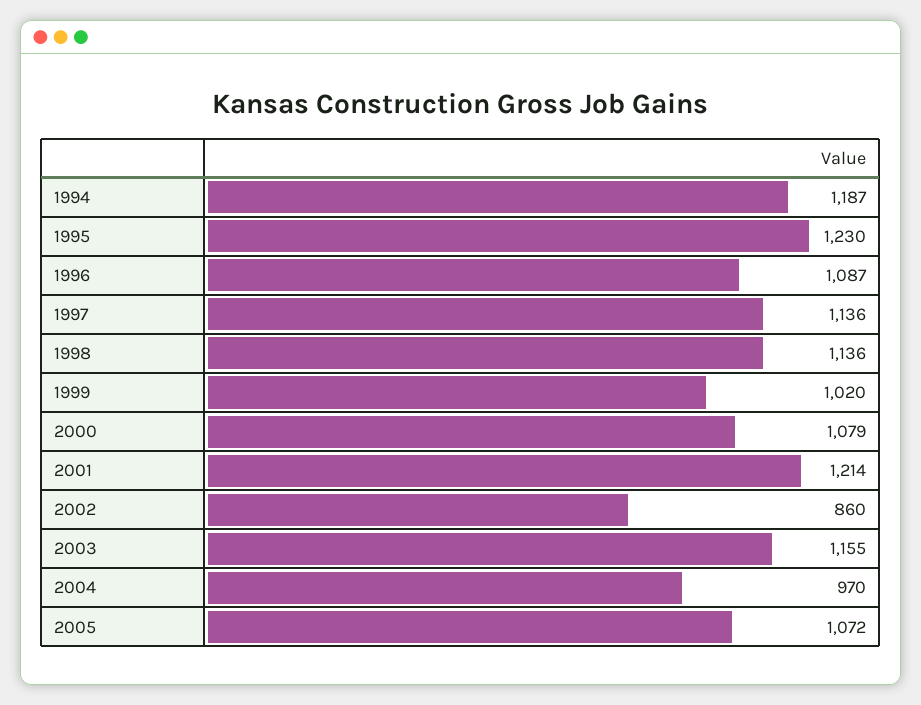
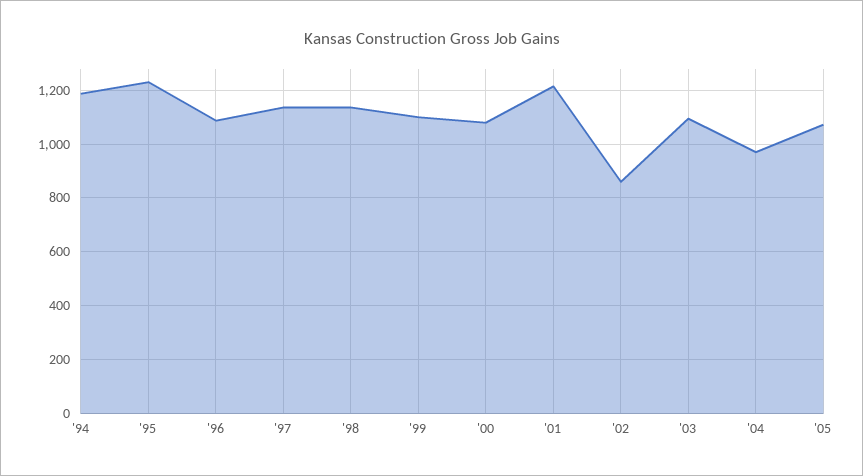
  {
    "1994": 1187,
    "1995": 1230,
    "1996": 1087,
    "1997": 1136,
    "1998": 1136,
-   "1999": 1020,
+   "1999": 1100,
    "2000": 1079,
    "2001": 1214,
    "2002": 860,
-   "2003": 1155,
+   "2003": 1100,
    "2004": 970,
    "2005": 1072
  }

